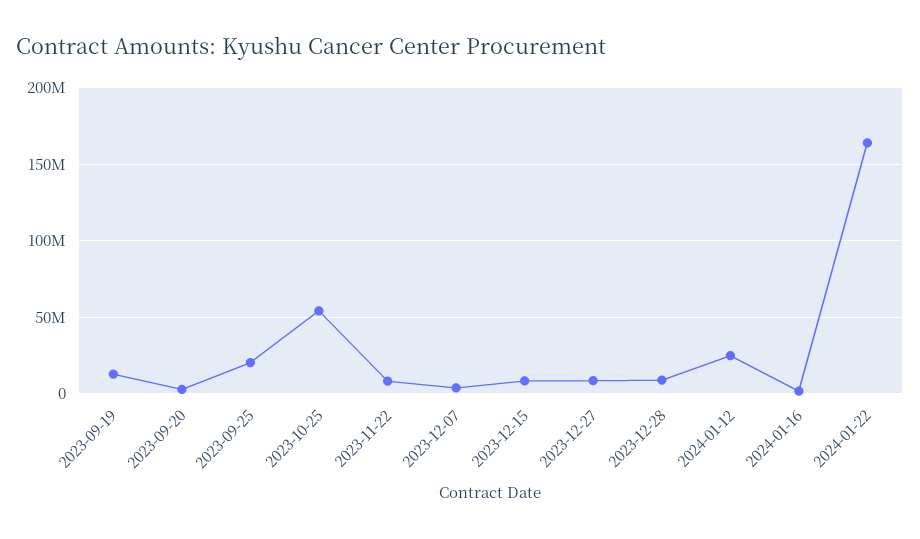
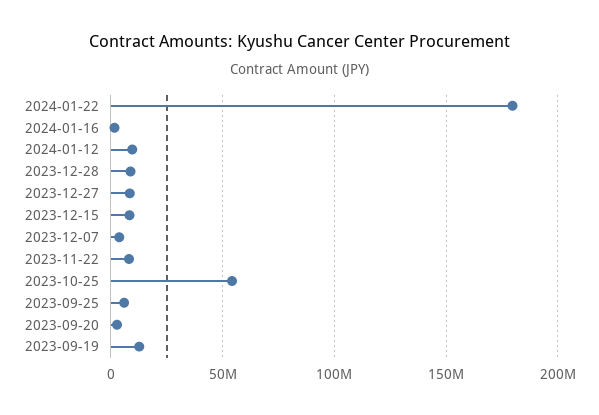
  {
    "2023-09-19": 15000000,
    "2023-09-20": 5000000,
-   "2023-09-25": 20000000,
+   "2023-09-25": 5000000,
    "2023-10-25": 55000000,
    "2023-11-22": 10000000,
    "2023-12-07": 5000000,
    "2023-12-15": 10000000,
    "2023-12-27": 10000000,
    "2023-12-28": 10000000,
-   "2024-01-12": 25000000,
+   "2024-01-12": 10000000,
    "2024-01-16": 0,
-   "2024-01-22": 165000000
+   "2024-01-22": 180000000
  }

